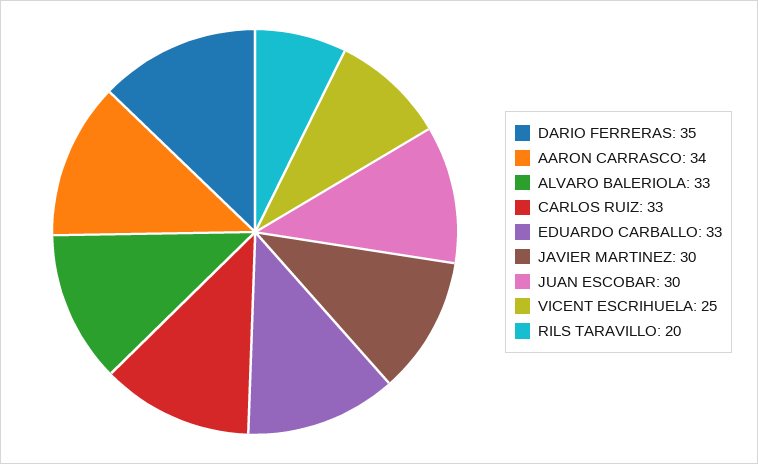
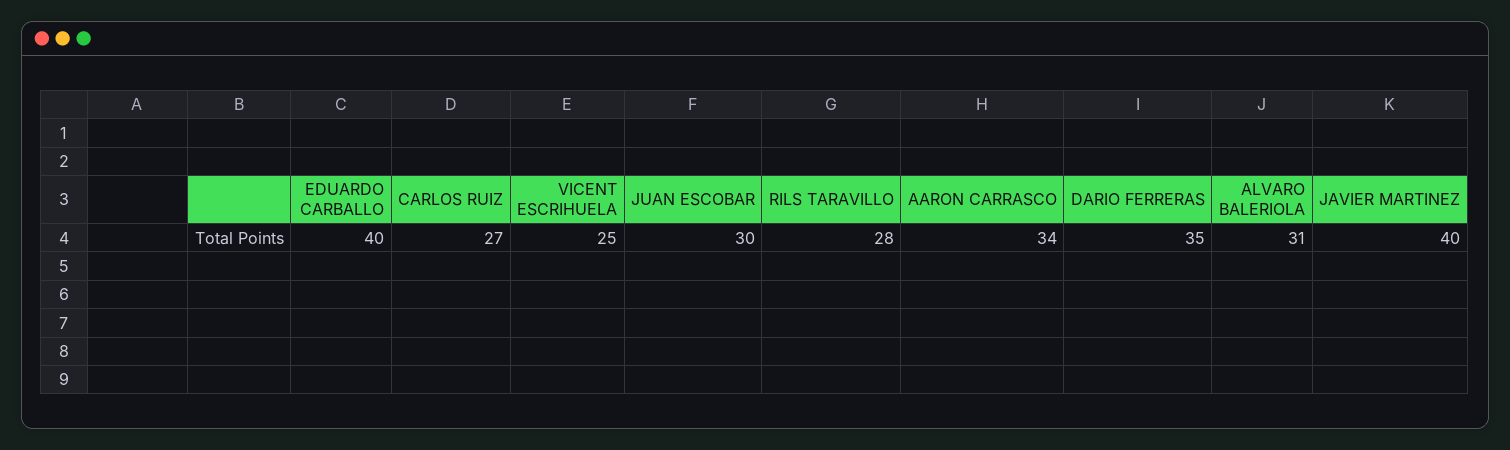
  {
    "DARIO FERRERAS": 35,
    "AARON CARRASCO": 34,
-   "ALVARO BALERIOLA": 33,
+   "ALVARO BALERIOLA": 31,
-   "CARLOS RUIZ": 33,
+   "CARLOS RUIZ": 27,
-   "EDUARDO CARBALLO": 33,
+   "EDUARDO CARBALLO": 40,
-   "JAVIER MARTINEZ": 30,
+   "JAVIER MARTINEZ": 40,
    "JUAN ESCOBAR": 30,
    "VICENT ESCRIHUELA": 25,
-   "RILS TARAVILLO": 20
+   "RILS TARAVILLO": 28
  }

